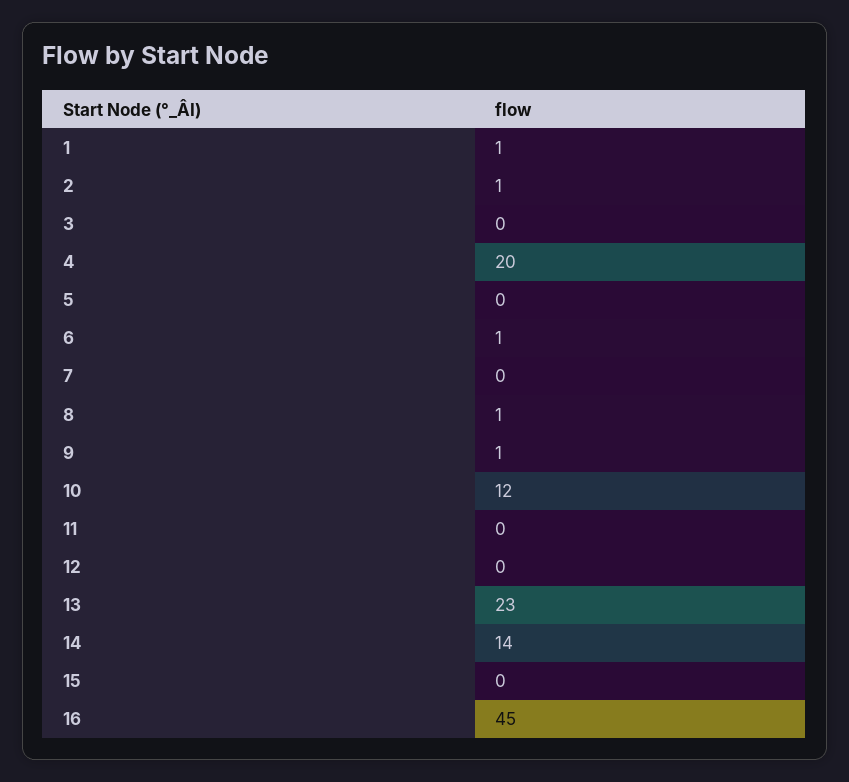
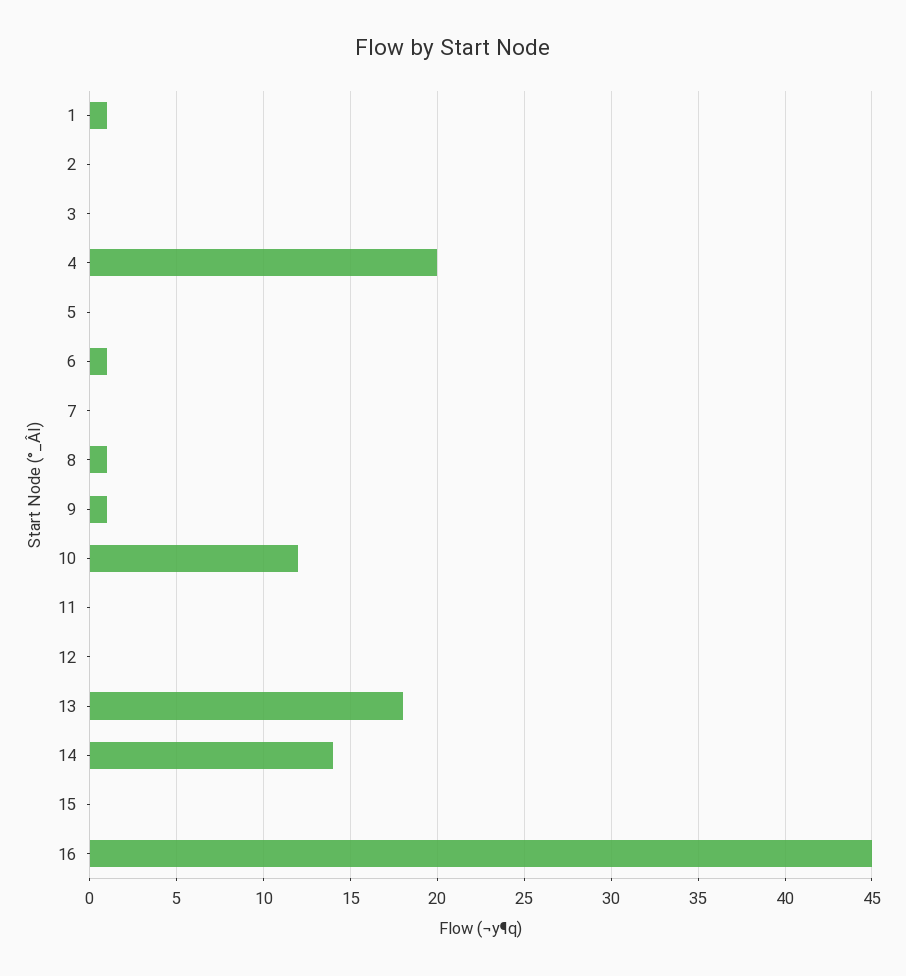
  {
    "1": 1,
-   "2": 1,
+   "2": 0,
    "3": 0,
    "4": 20,
    "5": 0,
    "6": 1,
    "7": 0,
    "8": 1,
    "9": 1,
    "10": 12,
    "11": 0,
    "12": 0,
-   "13": 23,
+   "13": 18,
    "14": 14,
    "15": 0,
    "16": 45
  }

